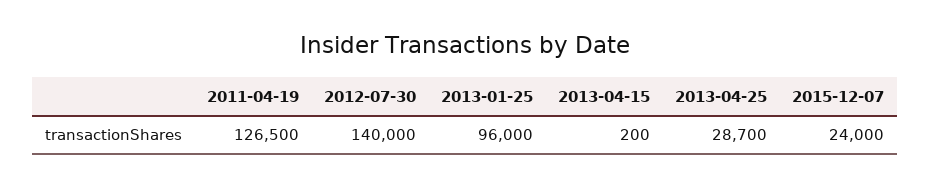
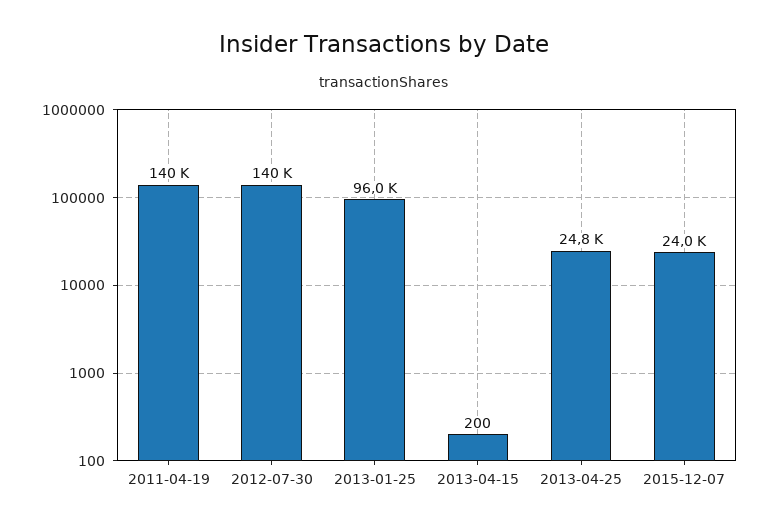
  {
-   "2011-04-19": 126500,
+   "2011-04-19": 140000,
    "2012-07-30": 140000,
    "2013-01-25": 96000,
    "2013-04-15": 200,
-   "2013-04-25": 28700,
+   "2013-04-25": 24800,
    "2015-12-07": 24000
  }

